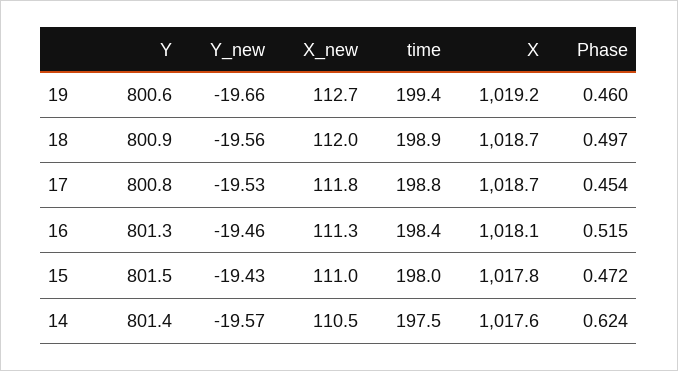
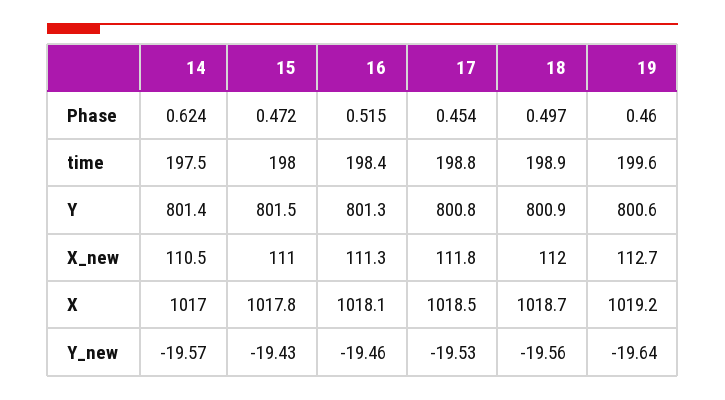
  {
    "Y": {
      "19": 800.6,
      "18": 800.9,
      "17": 800.8,
      "16": 801.3,
      "15": 801.5,
      "14": 801.4
    },
    "Y_new": {
-     "19": -19.66,
+     "19": -19.64,
      "18": -19.56,
      "17": -19.53,
      "16": -19.46,
      "15": -19.43,
      "14": -19.57
    },
    "X_new": {
      "19": 112.7,
      "18": 112,
      "17": 111.8,
      "16": 111.3,
      "15": 111,
      "14": 110.5
    },
    "time": {
-     "19": 199.4,
+     "19": 199.6,
      "18": 198.9,
      "17": 198.8,
      "16": 198.4,
      "15": 198,
      "14": 197.5
    },
    "X": {
      "19": 1019.2,
      "18": 1018.7,
-     "17": 1018.7,
+     "17": 1018.5,
      "16": 1018.1,
      "15": 1017.8,
-     "14": 1017.6
+     "14": 1017
    },
    "Phase": {
      "19": 0.46,
      "18": 0.497,
      "17": 0.454,
      "16": 0.515,
      "15": 0.472,
      "14": 0.624
    }
  }

